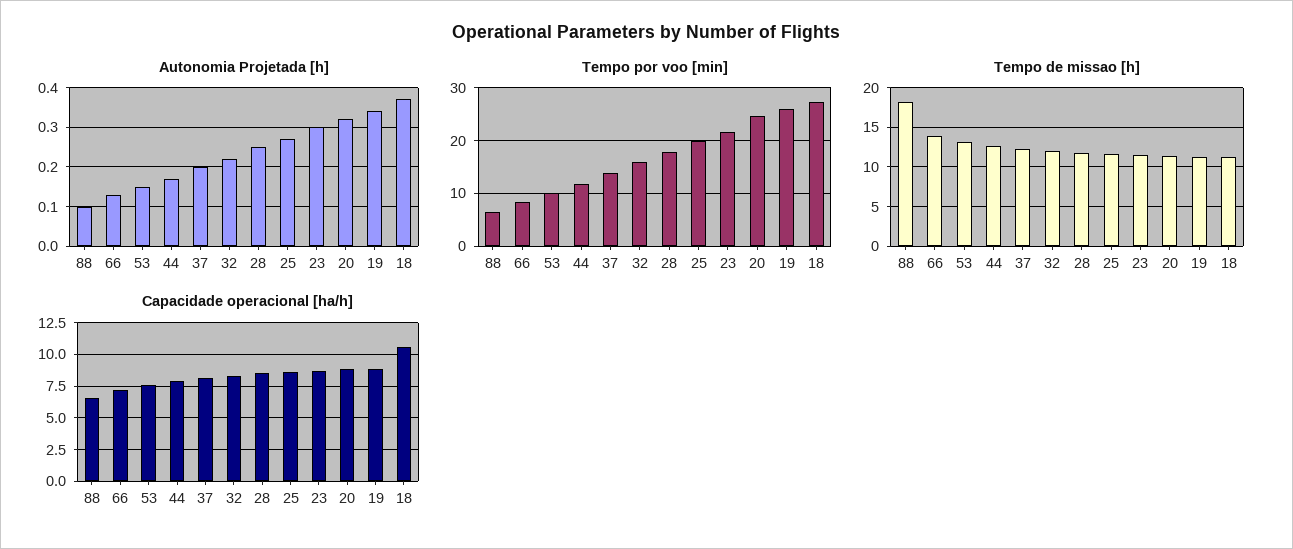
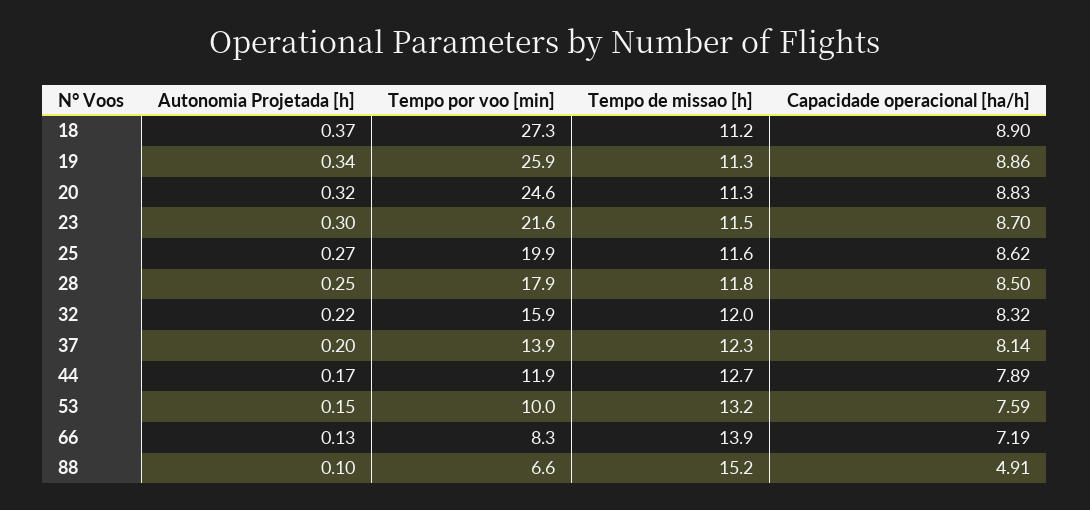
  {
    "Autonomia Projetada [h]": {
      "88": 0.1,
      "66": 0.13,
      "53": 0.15,
      "44": 0.17,
      "37": 0.2,
      "32": 0.22,
      "28": 0.25,
      "25": 0.27,
      "23": 0.3,
      "20": 0.32,
      "19": 0.34,
      "18": 0.37
    },
    "Tempo por voo [min]": {
      "88": 6.6,
      "66": 8.3,
      "53": 10,
      "44": 11.9,
      "37": 13.9,
      "32": 15.9,
      "28": 17.9,
      "25": 19.9,
      "23": 21.6,
      "20": 24.6,
      "19": 25.9,
      "18": 27.3
    },
    "Tempo de missao [h]": {
-     "88": 18,
+     "88": 15.2,
      "66": 13.9,
      "53": 13.2,
      "44": 12.7,
      "37": 12.3,
      "32": 12,
      "28": 11.8,
      "25": 11.6,
      "23": 11.5,
      "20": 11.3,
      "19": 11.3,
      "18": 11.2
    },
    "Capacidade operacional [ha/h]": {
-     "88": 6.5,
+     "88": 4.91,
      "66": 7.19,
      "53": 7.59,
      "44": 7.89,
      "37": 8.14,
      "32": 8.32,
      "28": 8.5,
      "25": 8.62,
      "23": 8.7,
      "20": 8.83,
      "19": 8.86,
-     "18": 10.5
+     "18": 8.9
    }
  }

